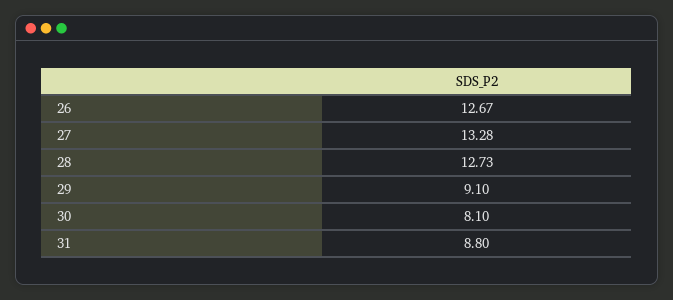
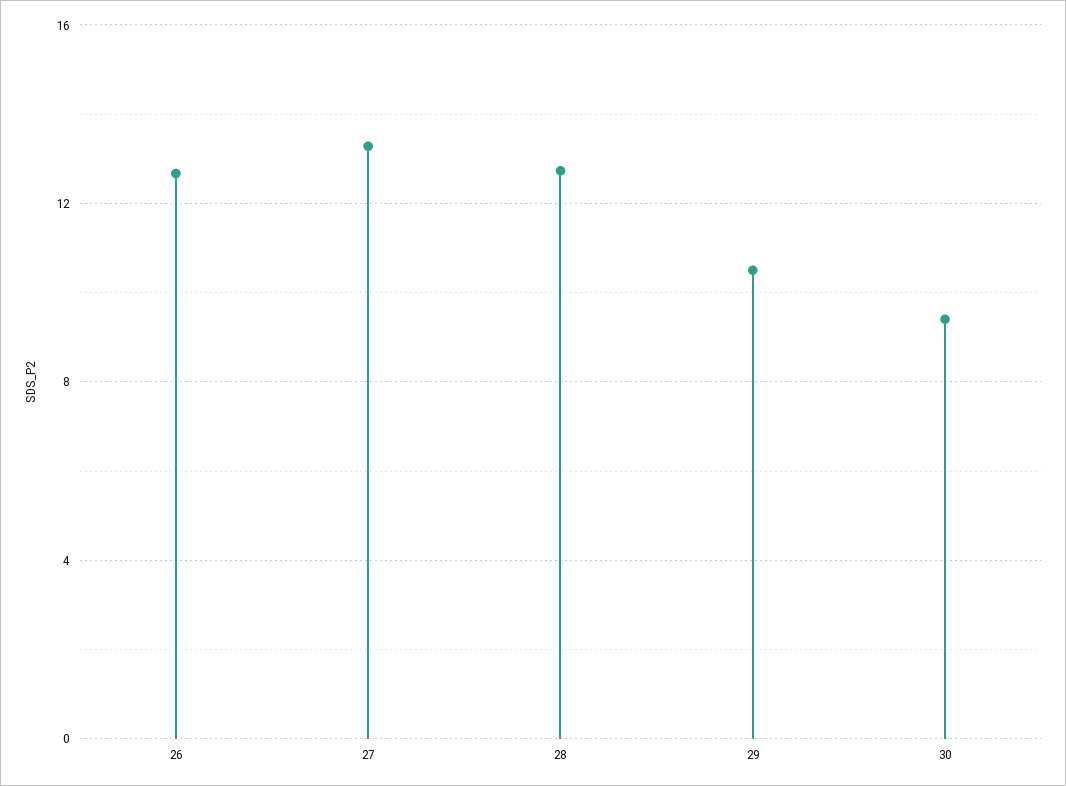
  {
    "26": 12.67,
    "27": 13.28,
    "28": 12.73,
-   "29": 9.1,
+   "29": 10.5,
-   "30": 8.1,
+   "30": 9.5
-   "31": 8.8
  }

